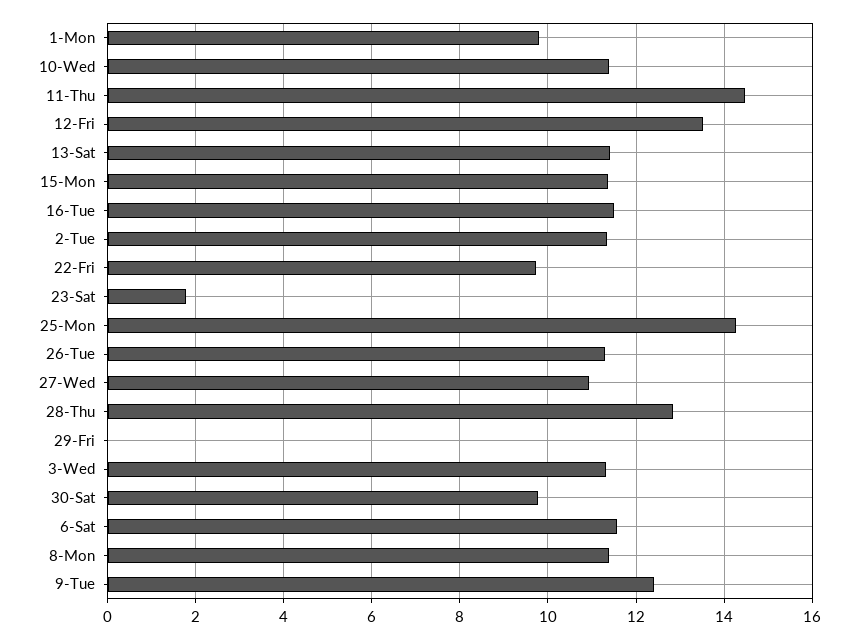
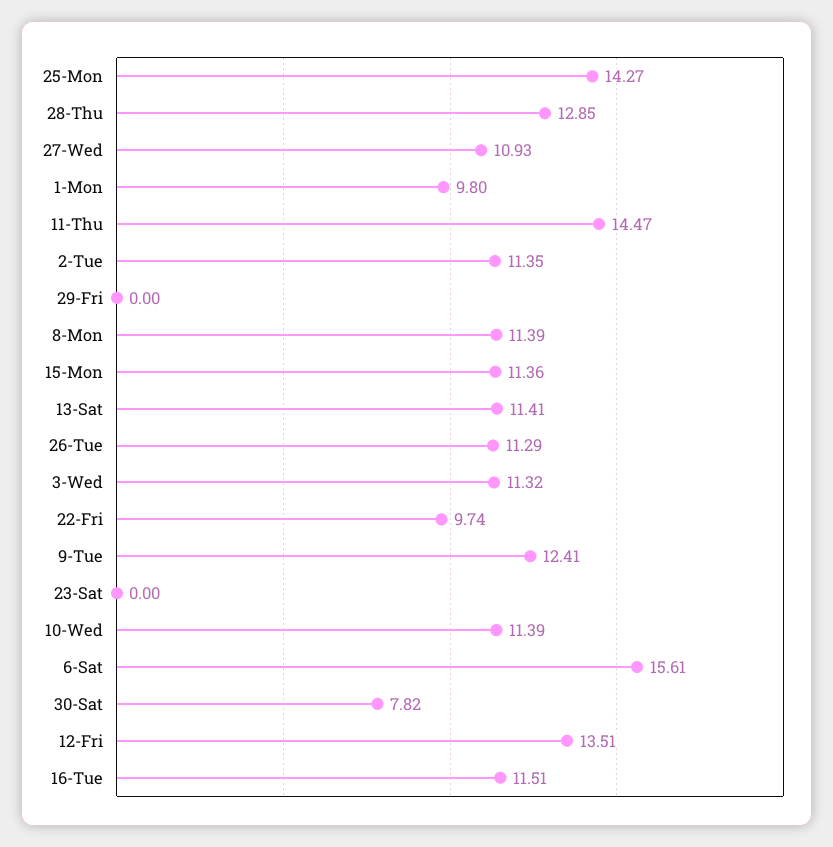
  {
    "1-Mon": 9.8,
    "10-Wed": 11.39,
    "11-Thu": 14.47,
    "12-Fri": 13.51,
    "13-Sat": 11.41,
    "15-Mon": 11.36,
    "16-Tue": 11.51,
    "2-Tue": 11.35,
    "22-Fri": 9.74,
-   "23-Sat": 1.8,
+   "23-Sat": 0,
    "25-Mon": 14.27,
    "26-Tue": 11.29,
    "27-Wed": 10.93,
    "28-Thu": 12.85,
    "29-Fri": 0,
    "3-Wed": 11.32,
-   "30-Sat": 9.8,
+   "30-Sat": 7.82,
-   "6-Sat": 11.6,
+   "6-Sat": 15.61,
    "8-Mon": 11.39,
    "9-Tue": 12.41
  }

